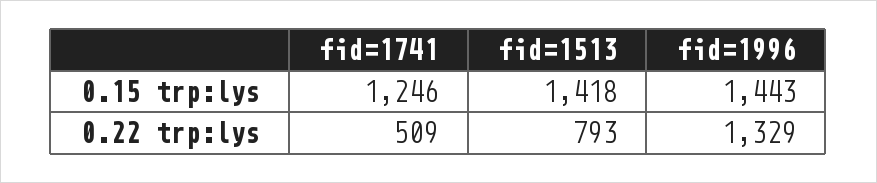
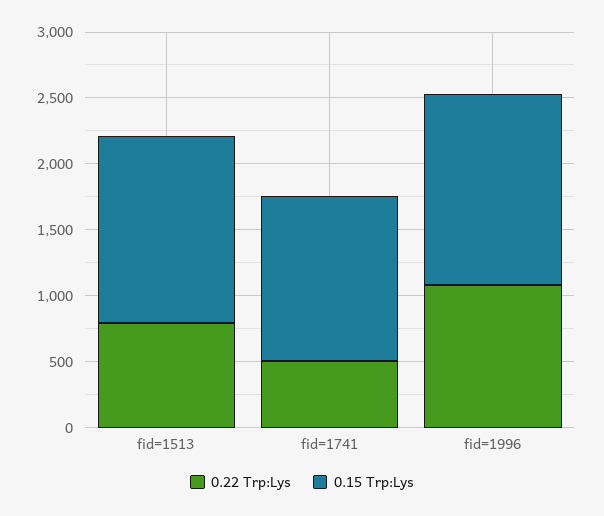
  {
    "0.15 trp:lys": {
      "fid=1741": 1246,
      "fid=1513": 1418,
      "fid=1996": 1443
    },
    "0.22 trp:lys": {
      "fid=1741": 509,
      "fid=1513": 793,
-     "fid=1996": 1329
+     "fid=1996": 1100
    }
  }

